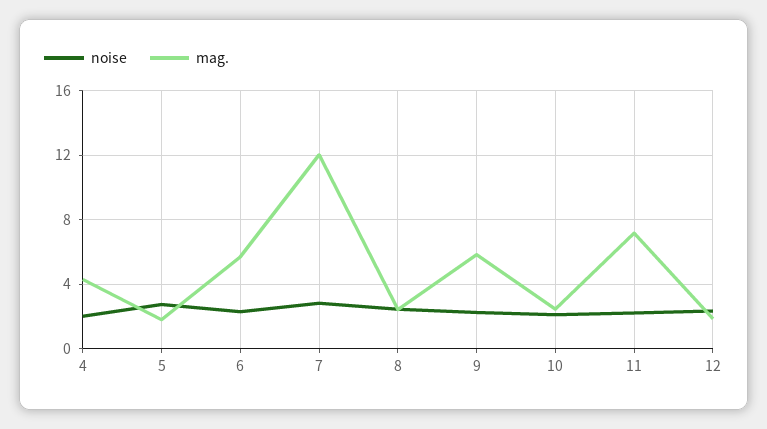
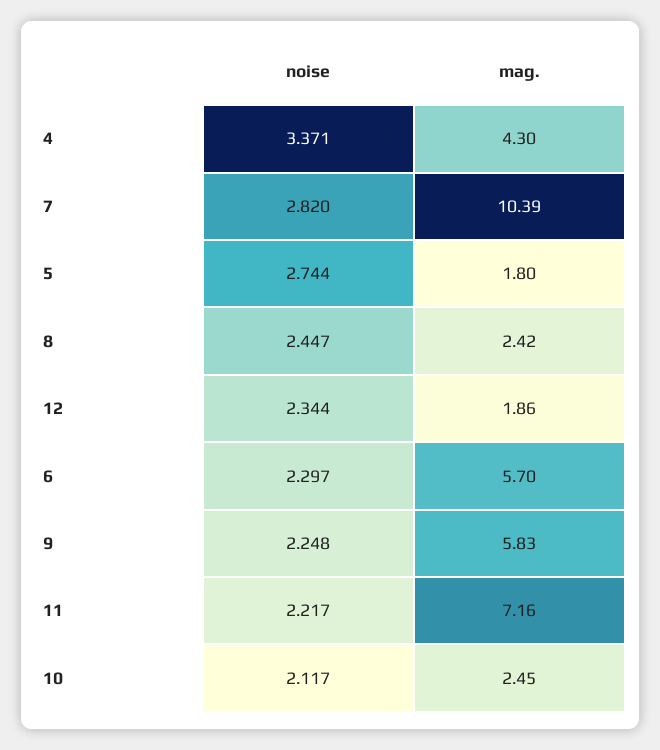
  {
    "noise": {
-     "4": 2,
+     "4": 3.371,
      "5": 2.744,
      "6": 2.297,
      "7": 2.82,
      "8": 2.447,
      "9": 2.248,
      "10": 2.117,
      "11": 2.217,
      "12": 2.344
    },
    "mag.": {
      "4": 4.3,
      "5": 1.8,
      "6": 5.7,
-     "7": 12,
+     "7": 10.39,
      "8": 2.42,
      "9": 5.83,
      "10": 2.45,
      "11": 7.16,
      "12": 1.86
    }
  }

